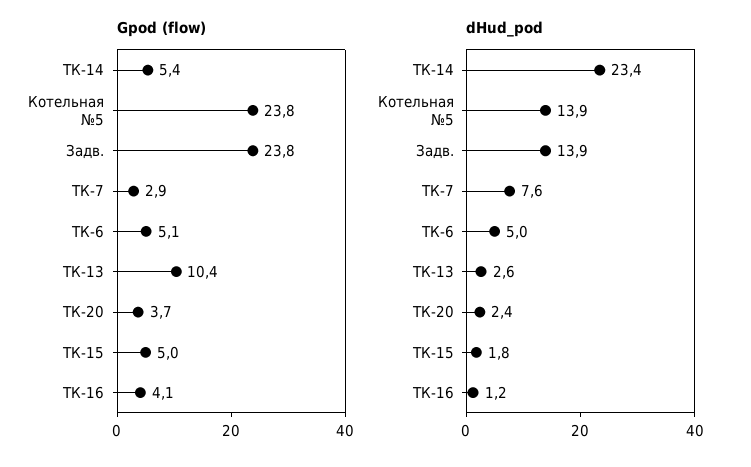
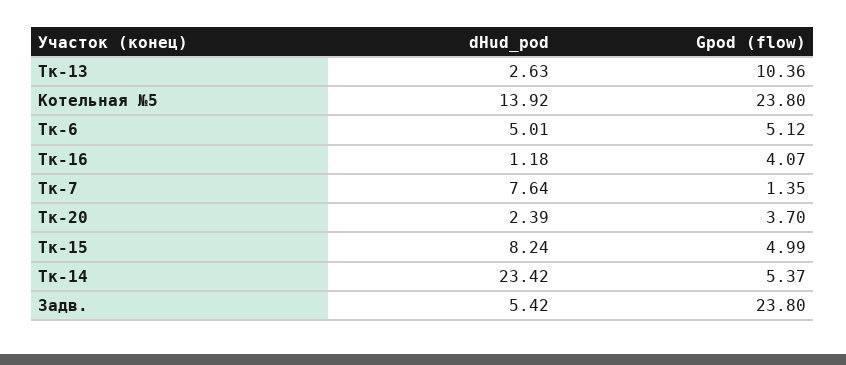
  {
    "Gpod (flow)": {
      "ТК-14": 5.37,
      "Котельная №5": 23.8,
      "Задв.": 23.8,
-     "ТК-7": 2.9,
+     "ТК-7": 1.35,
      "ТК-6": 5.12,
      "ТК-13": 10.36,
      "ТК-20": 3.7,
      "ТК-15": 4.99,
      "ТК-16": 4.07
    },
    "dHud_pod": {
      "ТК-14": 23.42,
      "Котельная №5": 13.92,
-     "Задв.": 13.9,
+     "Задв.": 5.42,
      "ТК-7": 7.64,
      "ТК-6": 5.01,
      "ТК-13": 2.63,
      "ТК-20": 2.39,
-     "ТК-15": 1.8,
+     "ТК-15": 8.24,
      "ТК-16": 1.18
    }
  }

